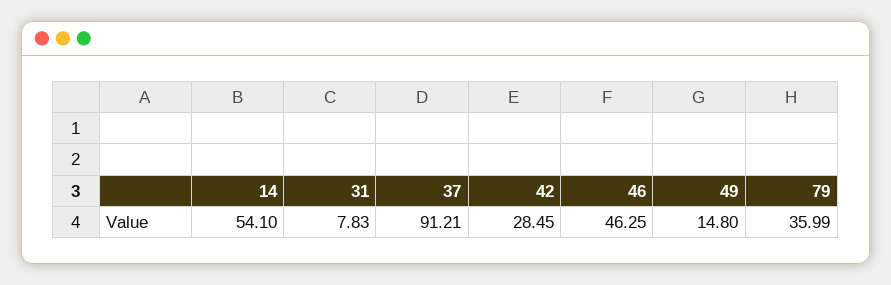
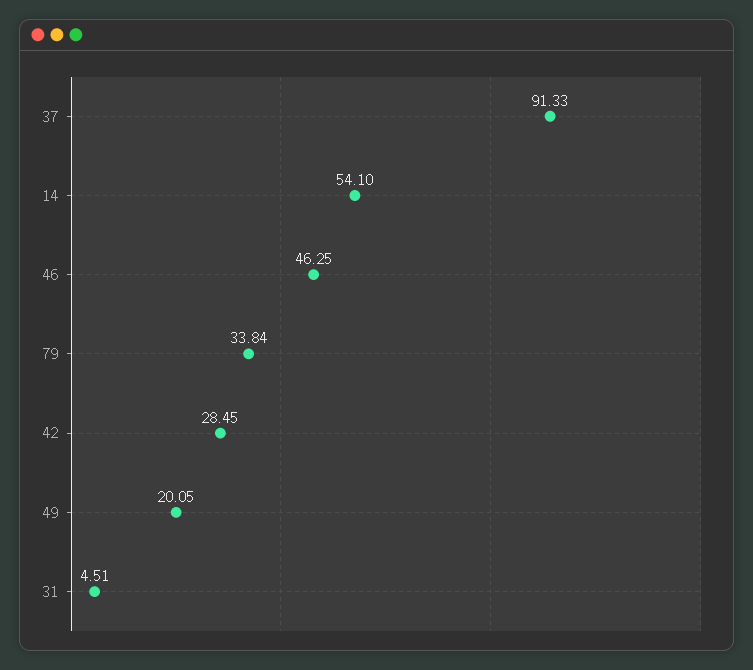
  {
    "14": 54.1,
-   "31": 7.83,
+   "31": 4.51,
-   "37": 91.21,
+   "37": 91.33,
    "42": 28.45,
    "46": 46.25,
-   "49": 14.8,
+   "49": 20.05,
-   "79": 35.99
+   "79": 33.84
  }

